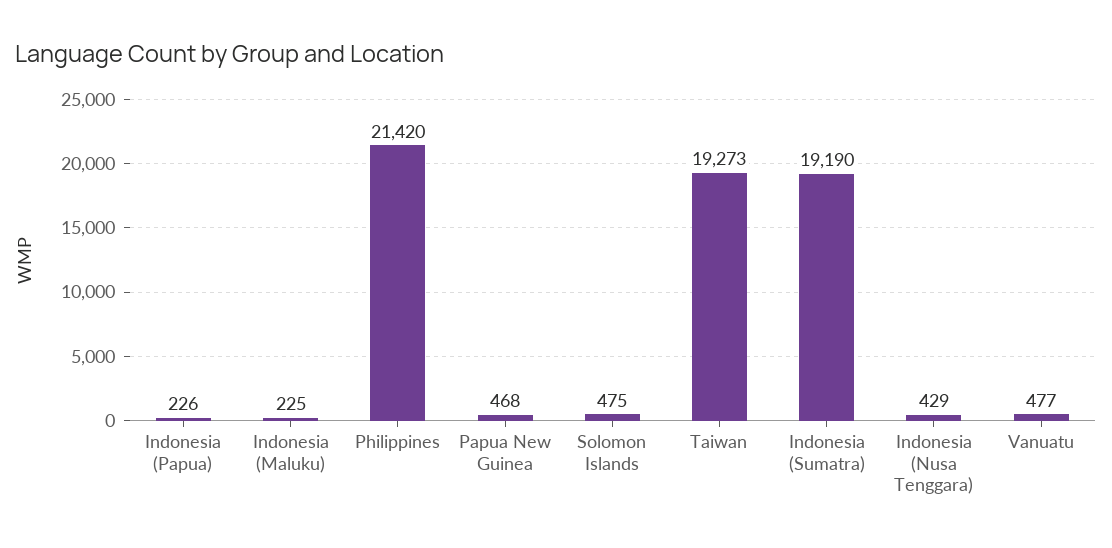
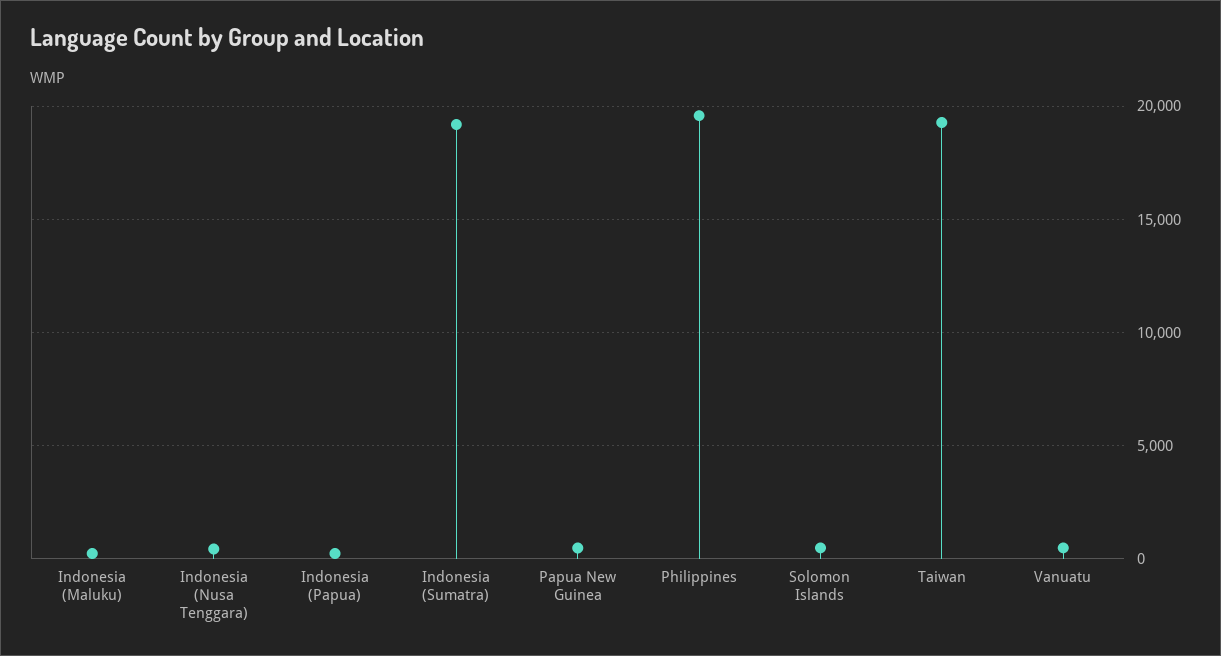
  {
    "Indonesia (Papua)": 226,
    "Indonesia (Maluku)": 225,
-   "Philippines": 21420,
+   "Philippines": 19500,
    "Papua New Guinea": 468,
    "Solomon Islands": 475,
    "Taiwan": 19273,
    "Indonesia (Sumatra)": 19190,
    "Indonesia (Nusa Tenggara)": 429,
    "Vanuatu": 477
  }

